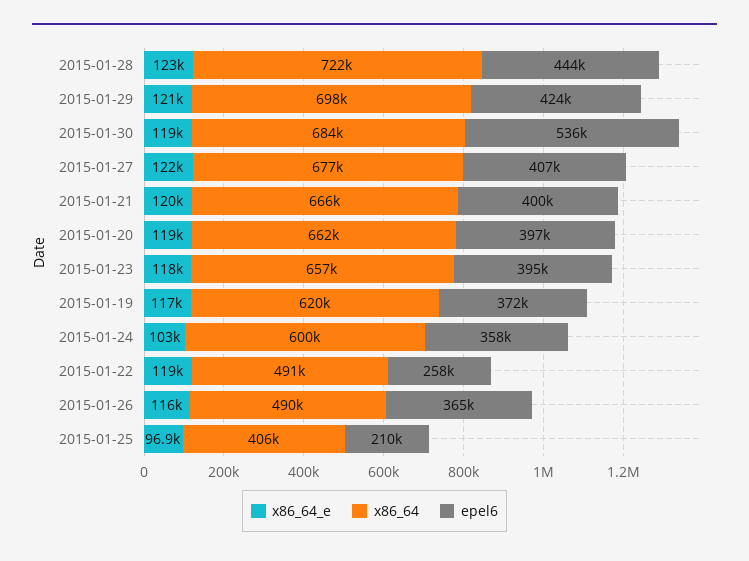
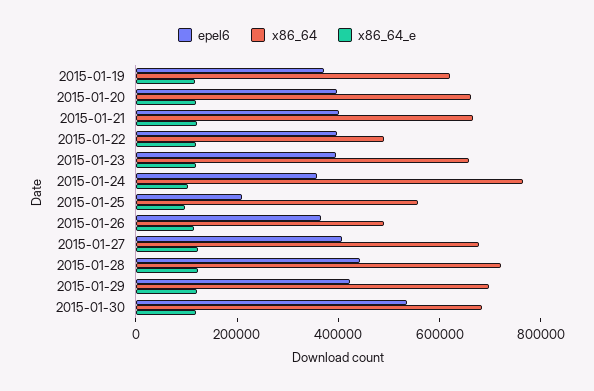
  {
    "x86_64_e": {
      "2015-01-28": 123000,
      "2015-01-29": 121000,
      "2015-01-30": 119000,
      "2015-01-27": 122000,
      "2015-01-21": 120000,
      "2015-01-20": 119000,
      "2015-01-23": 118000,
      "2015-01-19": 117000,
      "2015-01-24": 103000,
      "2015-01-22": 119000,
      "2015-01-26": 116000,
      "2015-01-25": 96900
    },
    "x86_64": {
      "2015-01-28": 722000,
      "2015-01-29": 698000,
      "2015-01-30": 684000,
      "2015-01-27": 677000,
      "2015-01-21": 666000,
      "2015-01-20": 662000,
      "2015-01-23": 657000,
      "2015-01-19": 620000,
-     "2015-01-24": 600000,
+     "2015-01-24": 750000,
      "2015-01-22": 491000,
      "2015-01-26": 490000,
-     "2015-01-25": 406000
+     "2015-01-25": 550000
    },
    "epel6": {
      "2015-01-28": 444000,
      "2015-01-29": 424000,
      "2015-01-30": 536000,
      "2015-01-27": 407000,
      "2015-01-21": 400000,
      "2015-01-20": 397000,
      "2015-01-23": 395000,
      "2015-01-19": 372000,
      "2015-01-24": 358000,
-     "2015-01-22": 258000,
+     "2015-01-22": 400000,
      "2015-01-26": 365000,
      "2015-01-25": 210000
    }
  }

